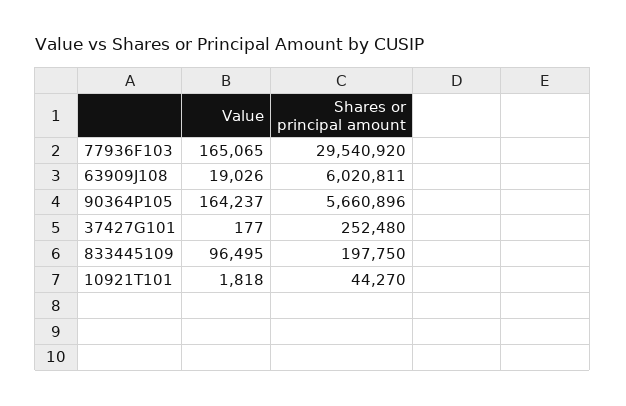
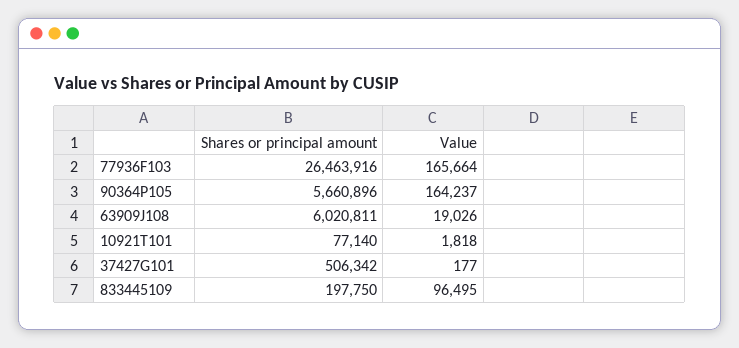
  {
    "Value": {
-     "77936F103": 165065,
+     "77936F103": 165664,
      "63909J108": 19026,
      "90364P105": 164237,
      "37427G101": 177,
      "833445109": 96495,
      "10921T101": 1818
    },
    "Shares or principal amount": {
-     "77936F103": 29540920,
+     "77936F103": 26463916,
      "63909J108": 6020811,
      "90364P105": 5660896,
-     "37427G101": 252480,
+     "37427G101": 506342,
      "833445109": 197750,
-     "10921T101": 44270
+     "10921T101": 77140
    }
  }

